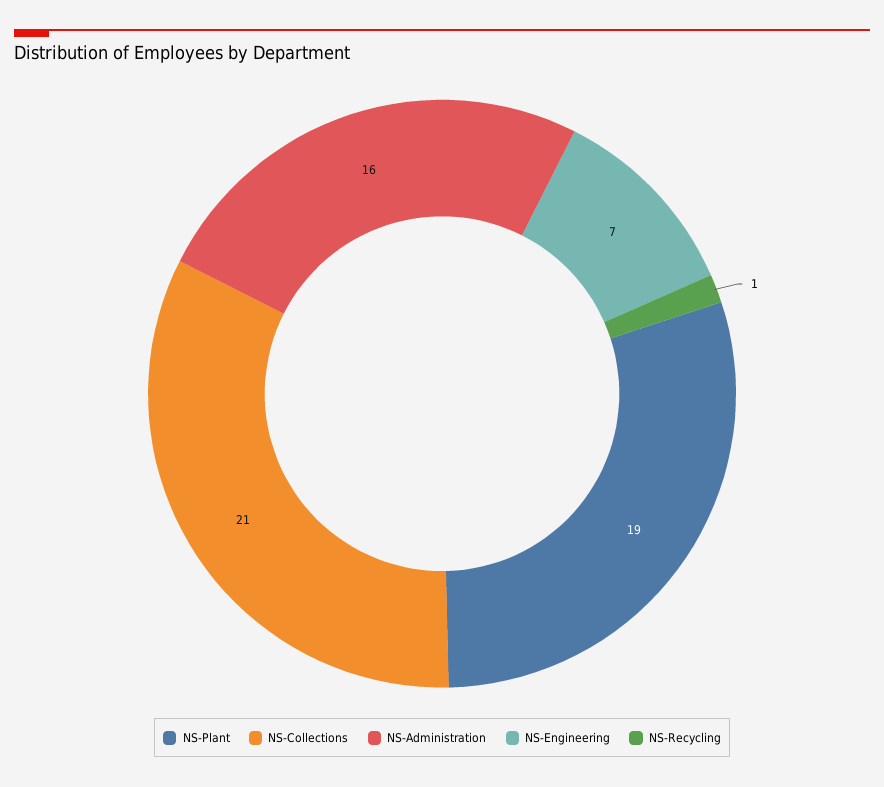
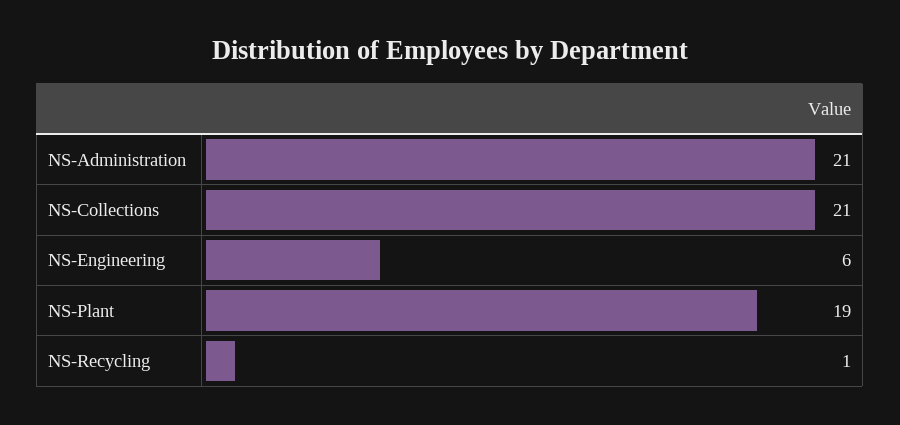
  {
    "NS-Plant": 19,
    "NS-Collections": 21,
-   "NS-Administration": 16,
+   "NS-Administration": 21,
-   "NS-Engineering": 7,
+   "NS-Engineering": 6,
    "NS-Recycling": 1
  }

